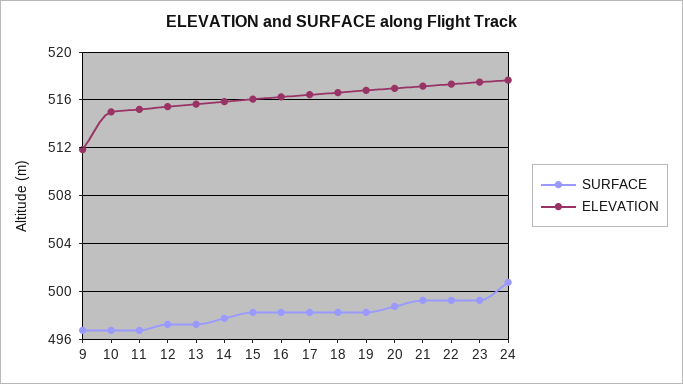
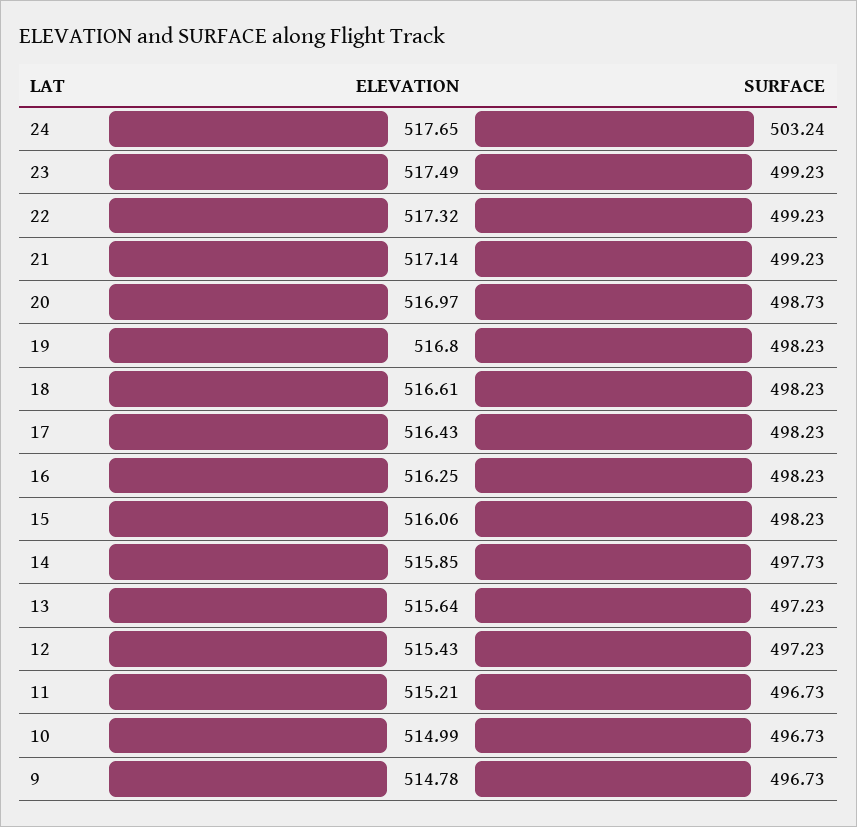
  {
    "SURFACE": {
      "9": 496.73,
      "10": 496.73,
      "11": 496.73,
      "12": 497.23,
      "13": 497.23,
      "14": 497.73,
      "15": 498.23,
      "16": 498.23,
      "17": 498.23,
      "18": 498.23,
      "19": 498.23,
      "20": 498.73,
      "21": 499.23,
      "22": 499.23,
      "23": 499.23,
-     "24": 501
+     "24": 503.24
    },
    "ELEVATION": {
-     "9": 512,
+     "9": 514.78,
      "10": 514.99,
      "11": 515.21,
      "12": 515.43,
      "13": 515.64,
      "14": 515.85,
      "15": 516.06,
      "16": 516.25,
      "17": 516.43,
      "18": 516.61,
      "19": 516.8,
      "20": 516.97,
      "21": 517.14,
      "22": 517.32,
      "23": 517.49,
      "24": 517.65
    }
  }

